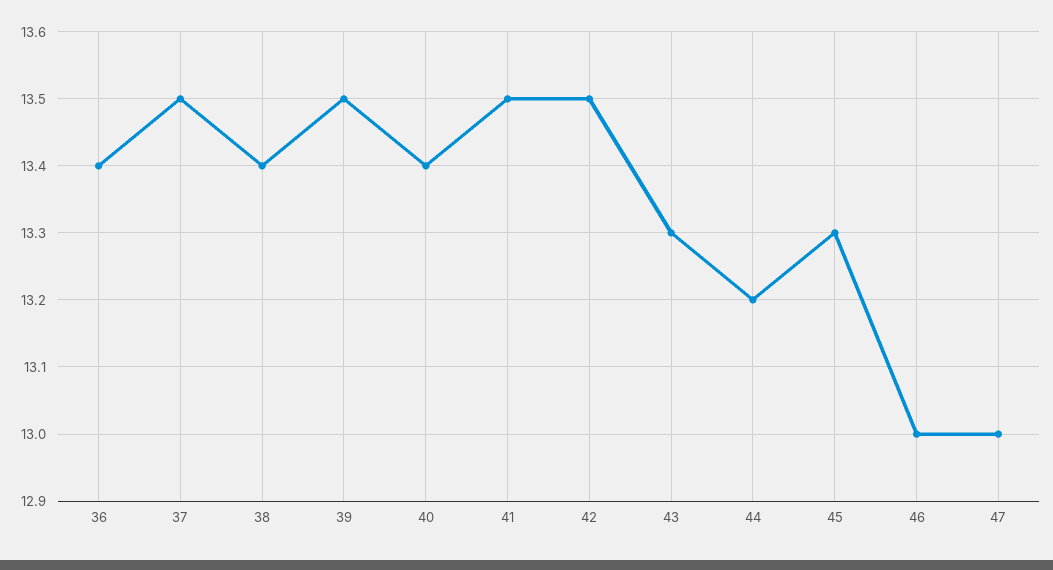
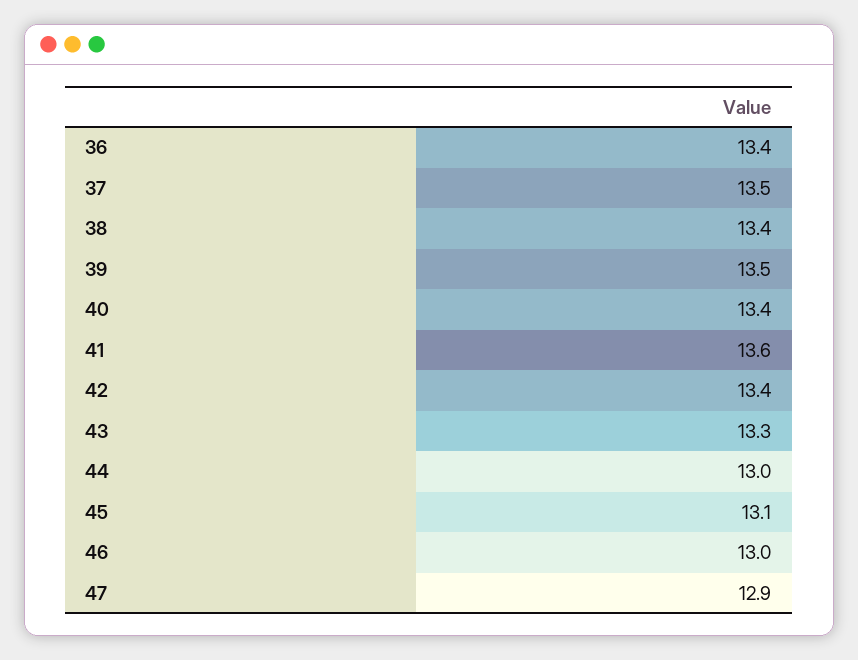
  {
    "36": 13.4,
    "37": 13.5,
    "38": 13.4,
    "39": 13.5,
    "40": 13.4,
-   "41": 13.5,
+   "41": 13.6,
-   "42": 13.5,
+   "42": 13.4,
    "43": 13.3,
-   "44": 13.2,
+   "44": 13,
-   "45": 13.3,
+   "45": 13.1,
    "46": 13,
-   "47": 13
+   "47": 12.9
  }

